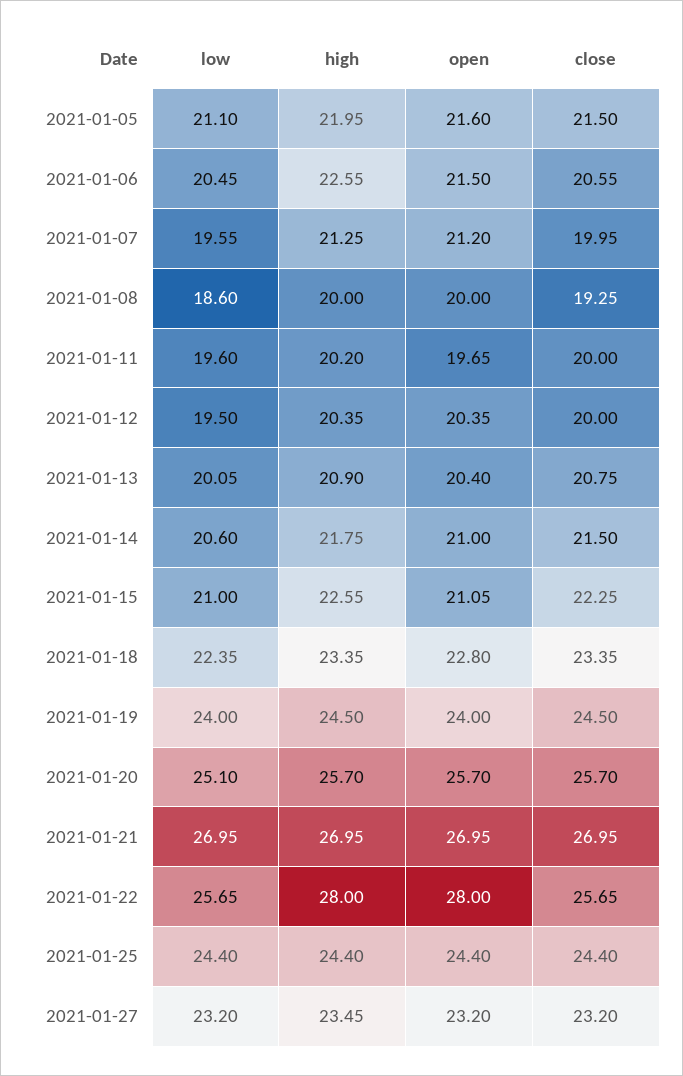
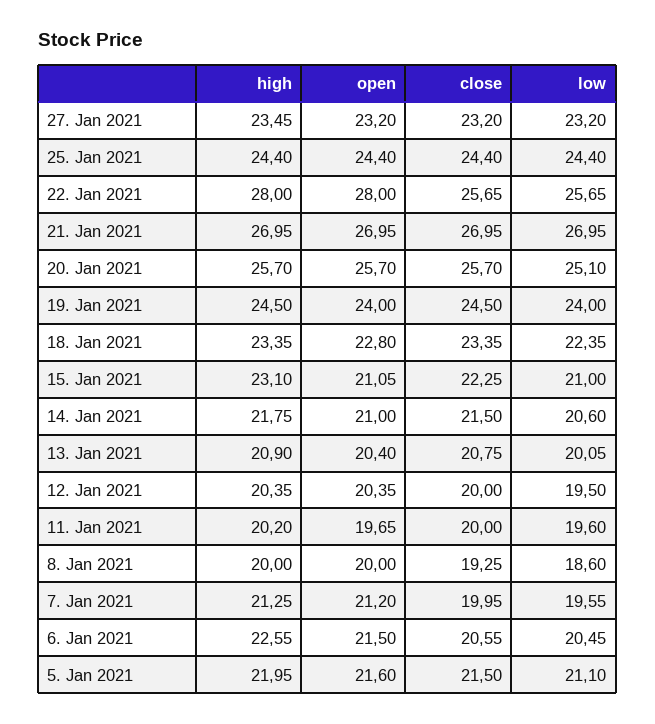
  {
    "low": {
      "2021-01-05": 21.1,
      "2021-01-06": 20.45,
      "2021-01-07": 19.55,
      "2021-01-08": 18.6,
      "2021-01-11": 19.6,
      "2021-01-12": 19.5,
      "2021-01-13": 20.05,
      "2021-01-14": 20.6,
      "2021-01-15": 21,
      "2021-01-18": 22.35,
      "2021-01-19": 24,
      "2021-01-20": 25.1,
      "2021-01-21": 26.95,
      "2021-01-22": 25.65,
      "2021-01-25": 24.4,
      "2021-01-27": 23.2
    },
    "high": {
      "2021-01-05": 21.95,
      "2021-01-06": 22.55,
      "2021-01-07": 21.25,
      "2021-01-08": 20,
      "2021-01-11": 20.2,
      "2021-01-12": 20.35,
      "2021-01-13": 20.9,
      "2021-01-14": 21.75,
-     "2021-01-15": 22.55,
+     "2021-01-15": 23.1,
      "2021-01-18": 23.35,
      "2021-01-19": 24.5,
      "2021-01-20": 25.7,
      "2021-01-21": 26.95,
      "2021-01-22": 28,
      "2021-01-25": 24.4,
      "2021-01-27": 23.45
    },
    "open": {
      "2021-01-05": 21.6,
      "2021-01-06": 21.5,
      "2021-01-07": 21.2,
      "2021-01-08": 20,
      "2021-01-11": 19.65,
      "2021-01-12": 20.35,
      "2021-01-13": 20.4,
      "2021-01-14": 21,
      "2021-01-15": 21.05,
      "2021-01-18": 22.8,
      "2021-01-19": 24,
      "2021-01-20": 25.7,
      "2021-01-21": 26.95,
      "2021-01-22": 28,
      "2021-01-25": 24.4,
      "2021-01-27": 23.2
    },
    "close": {
      "2021-01-05": 21.5,
      "2021-01-06": 20.55,
      "2021-01-07": 19.95,
      "2021-01-08": 19.25,
      "2021-01-11": 20,
      "2021-01-12": 20,
      "2021-01-13": 20.75,
      "2021-01-14": 21.5,
      "2021-01-15": 22.25,
      "2021-01-18": 23.35,
      "2021-01-19": 24.5,
      "2021-01-20": 25.7,
      "2021-01-21": 26.95,
      "2021-01-22": 25.65,
      "2021-01-25": 24.4,
      "2021-01-27": 23.2
    }
  }

